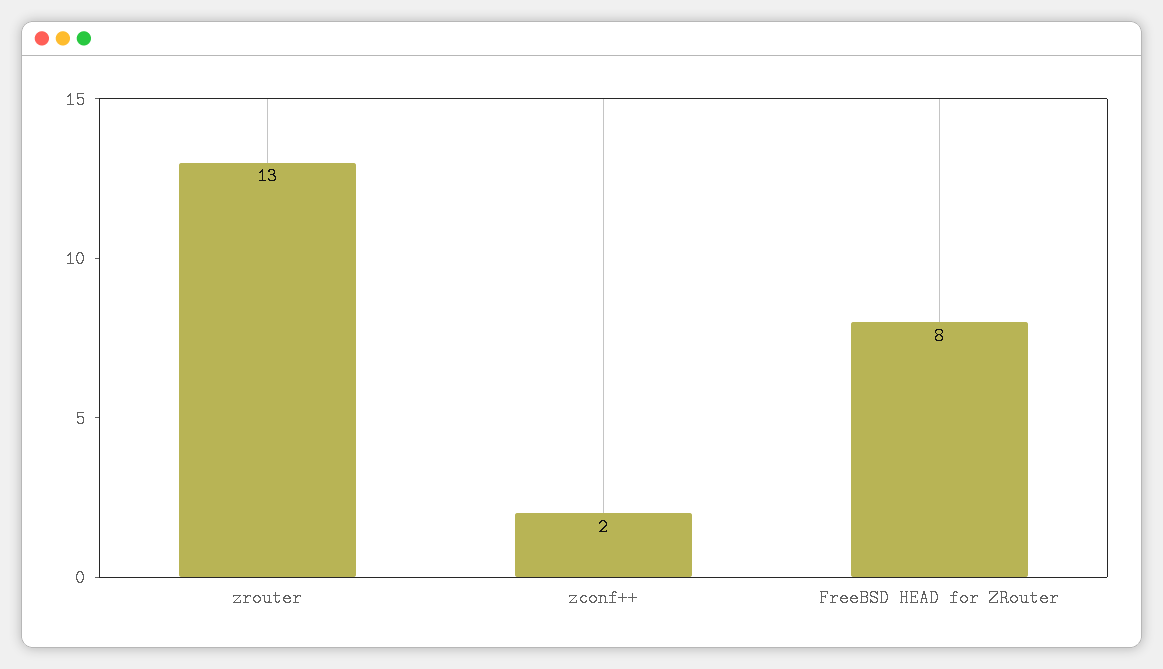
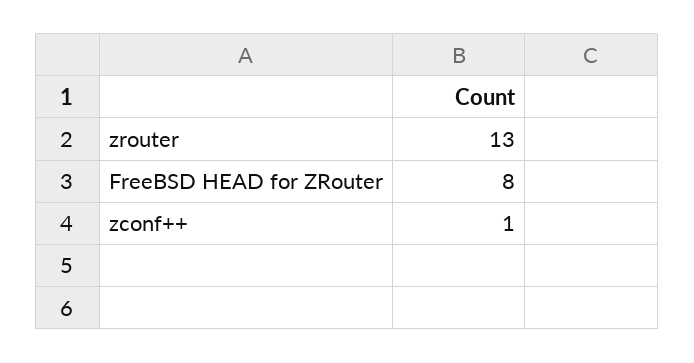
  {
    "zrouter": 13,
-   "zconf++": 2,
+   "zconf++": 1,
    "FreeBSD HEAD for ZRouter": 8
  }

